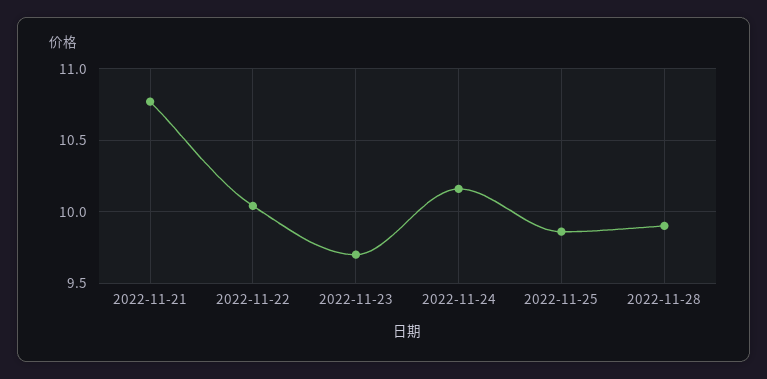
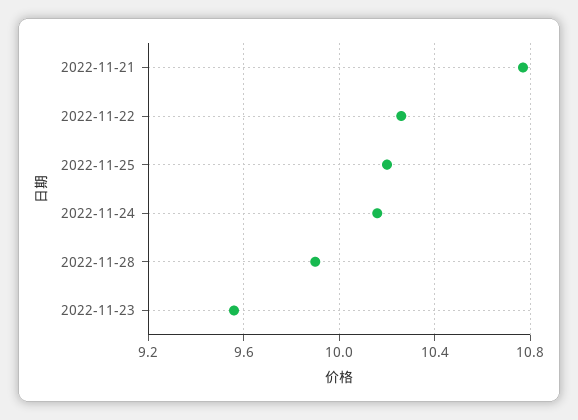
  {
    "2022-11-21": 10.75,
-   "2022-11-22": 10.05,
+   "2022-11-22": 10.25,
-   "2022-11-23": 9.7,
+   "2022-11-23": 9.55,
    "2022-11-24": 10.15,
-   "2022-11-25": 9.85,
+   "2022-11-25": 10.2,
    "2022-11-28": 9.9
  }

